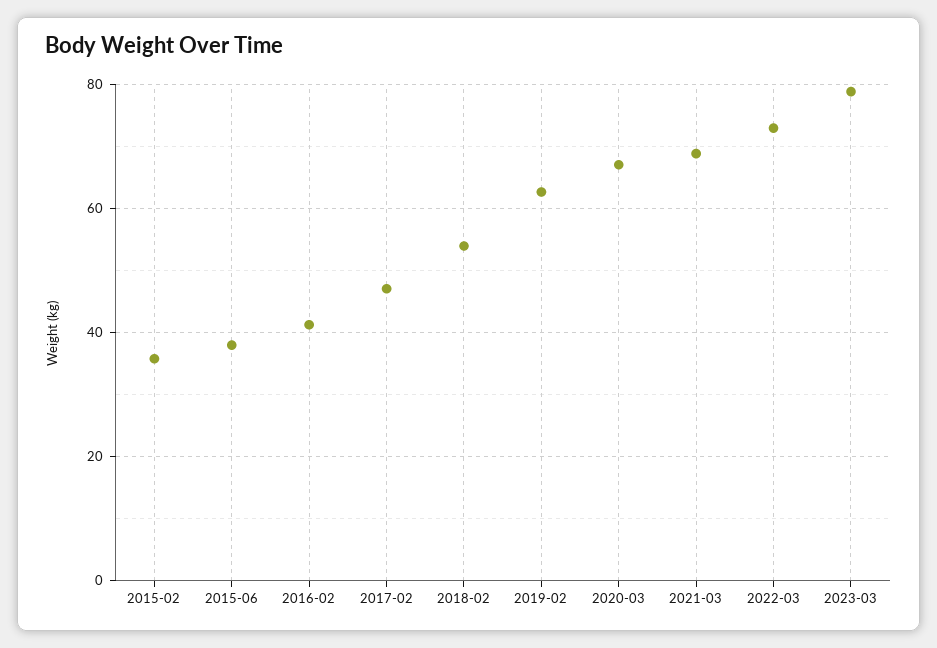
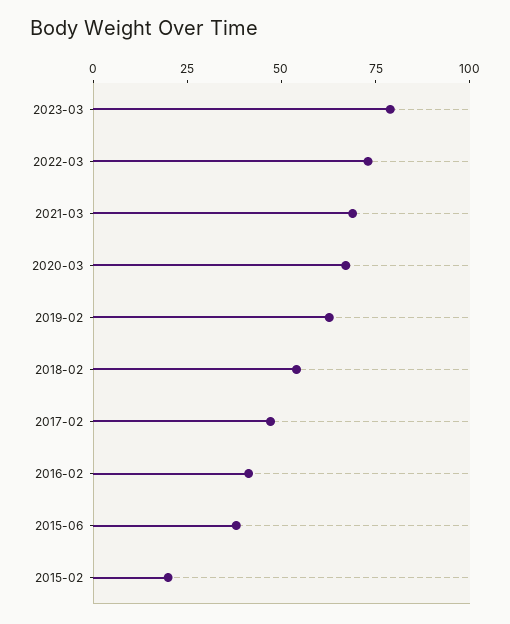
  {
-   "2015-02": 36,
+   "2015-02": 20,
    "2015-06": 38,
    "2016-02": 42,
    "2017-02": 48,
    "2018-02": 54,
    "2019-02": 62,
    "2020-03": 68,
    "2021-03": 68,
    "2022-03": 74,
    "2023-03": 78
  }

